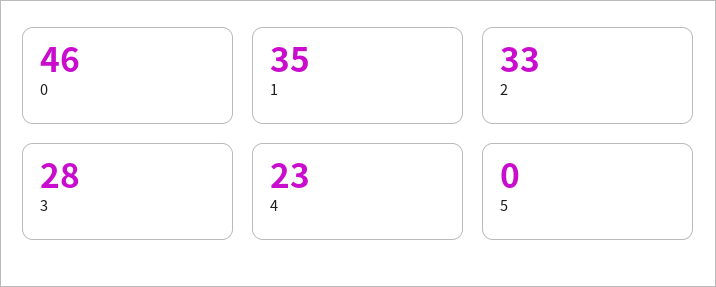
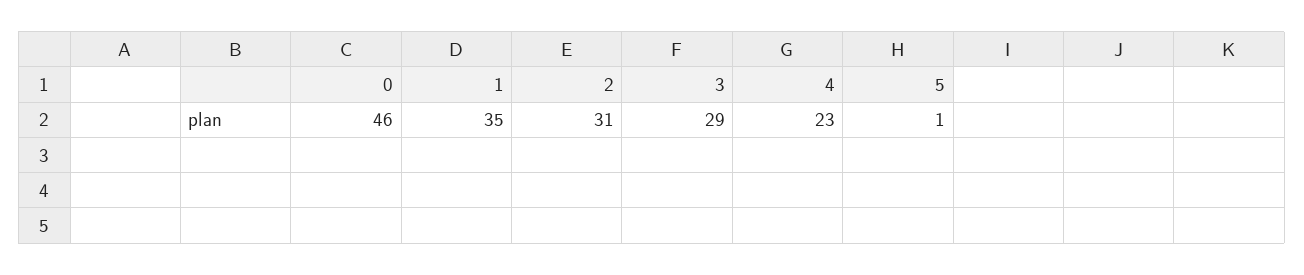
  {
    "0": 46,
    "1": 35,
-   "2": 33,
+   "2": 31,
-   "3": 28,
+   "3": 29,
    "4": 23,
-   "5": 0
+   "5": 1
  }

